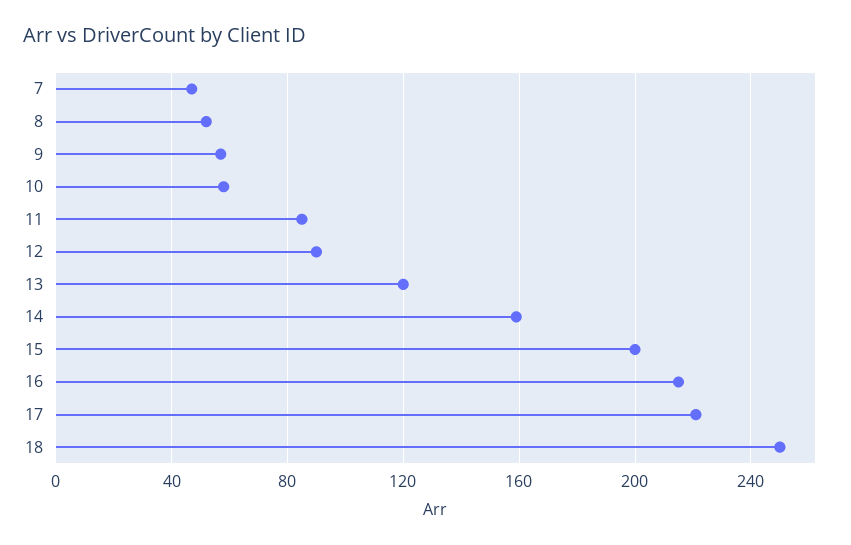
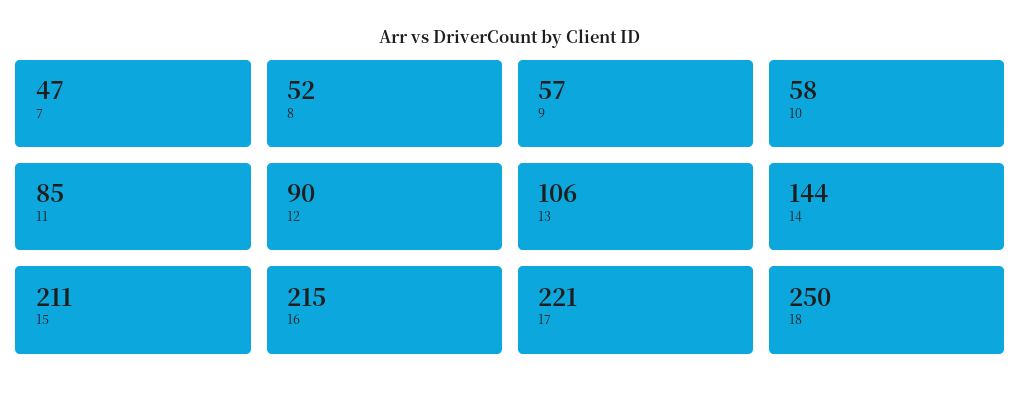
  {
    "7": 47,
    "8": 52,
    "9": 57,
    "10": 58,
    "11": 85,
    "12": 90,
-   "13": 120,
+   "13": 106,
-   "14": 160,
+   "14": 144,
-   "15": 200,
+   "15": 211,
    "16": 215,
    "17": 221,
    "18": 250
  }

